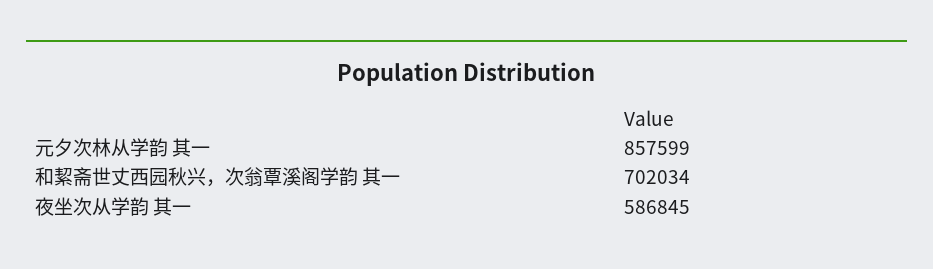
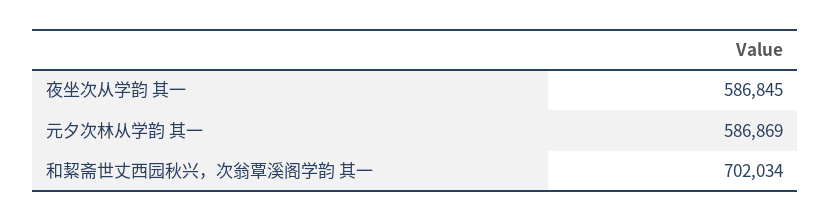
  {
-   "元夕次林从学韵 其一": 857599,
+   "元夕次林从学韵 其一": 586869,
    "和絜斋世丈西园秋兴，次翁覃溪阁学韵 其一": 702034,
    "夜坐次从学韵 其一": 586845
  }

